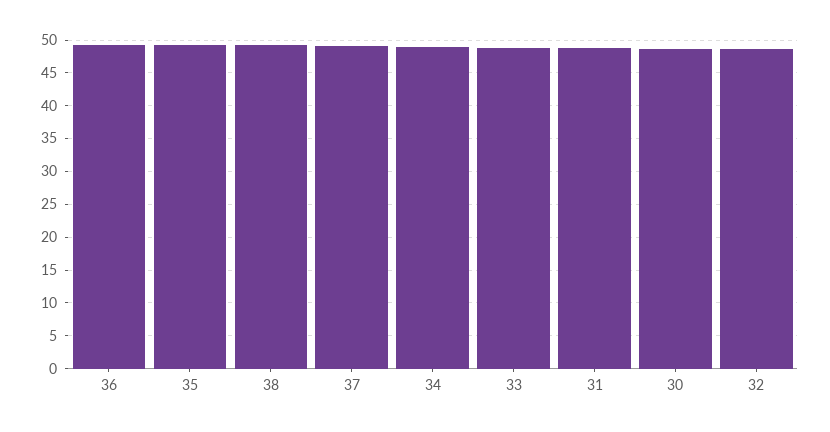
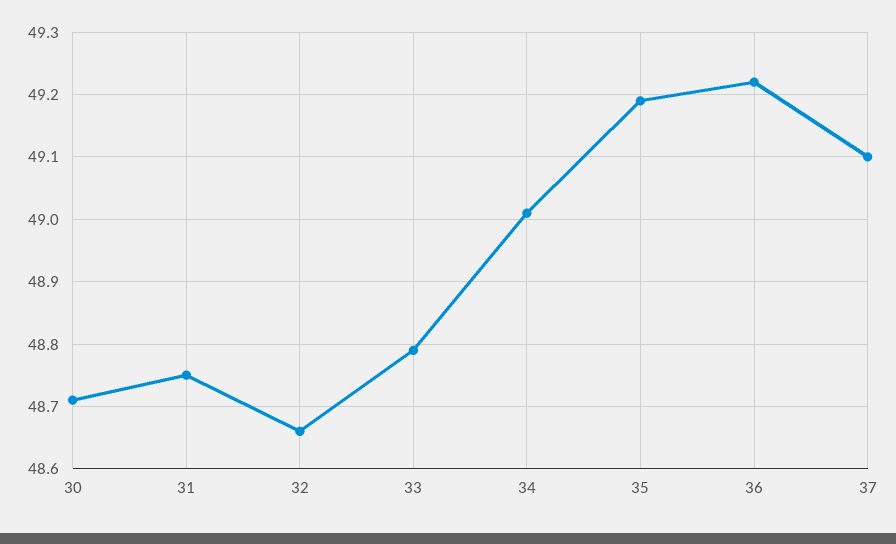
  {
    "36": 49.22,
    "35": 49.19,
-   "38": 49,
    "37": 49.1,
    "34": 49.01,
    "33": 48.79,
    "31": 48.75,
    "30": 48.71,
    "32": 48.66
  }

